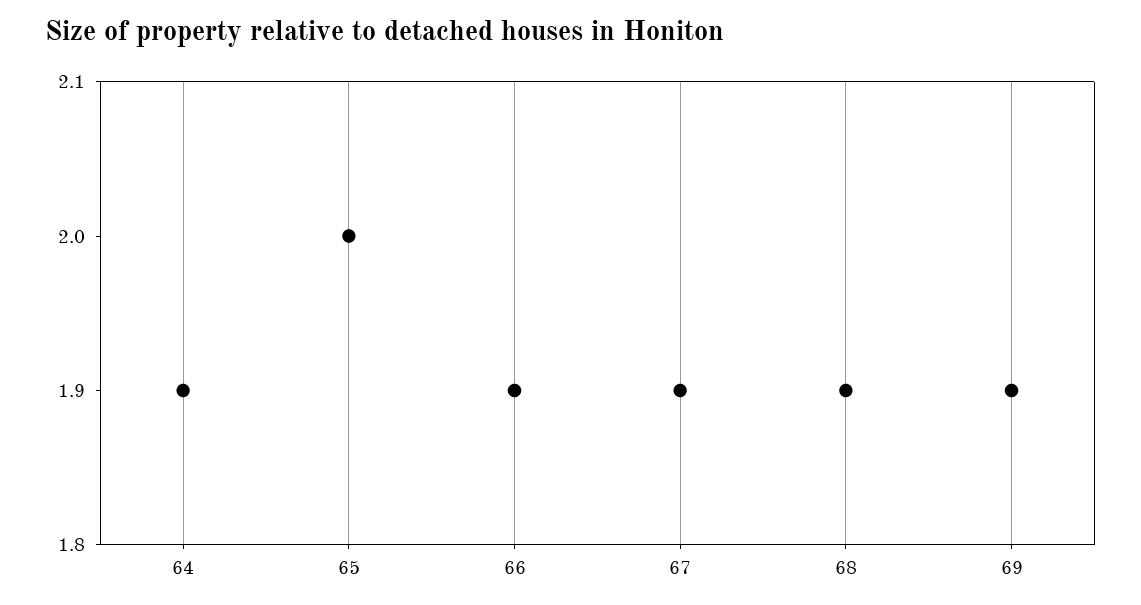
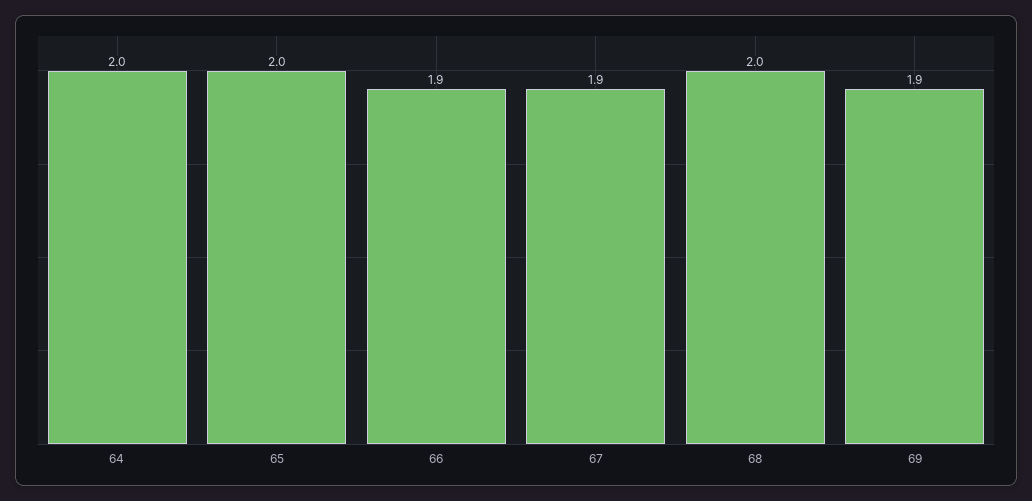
  {
-   "64": 1.9,
+   "64": 2,
    "65": 2,
    "66": 1.9,
    "67": 1.9,
-   "68": 1.9,
+   "68": 2,
    "69": 1.9
  }

